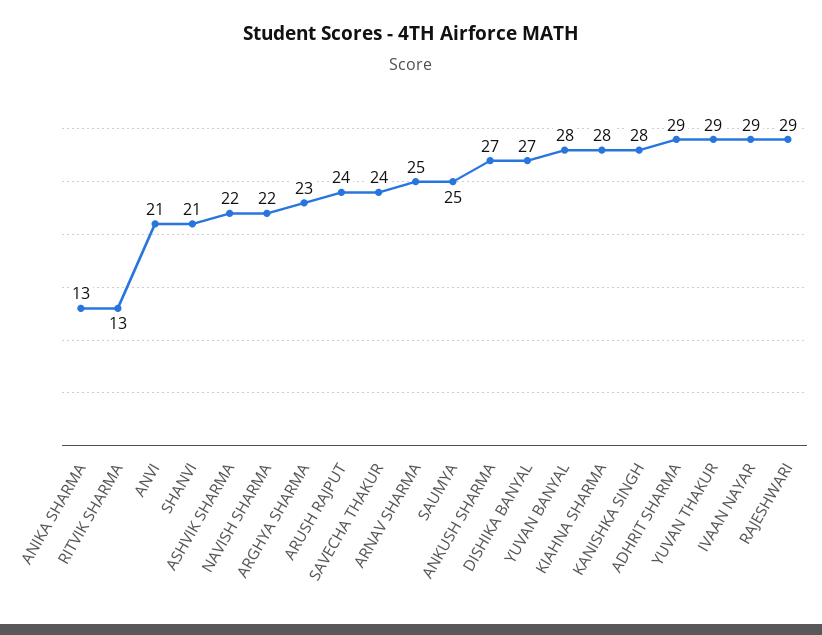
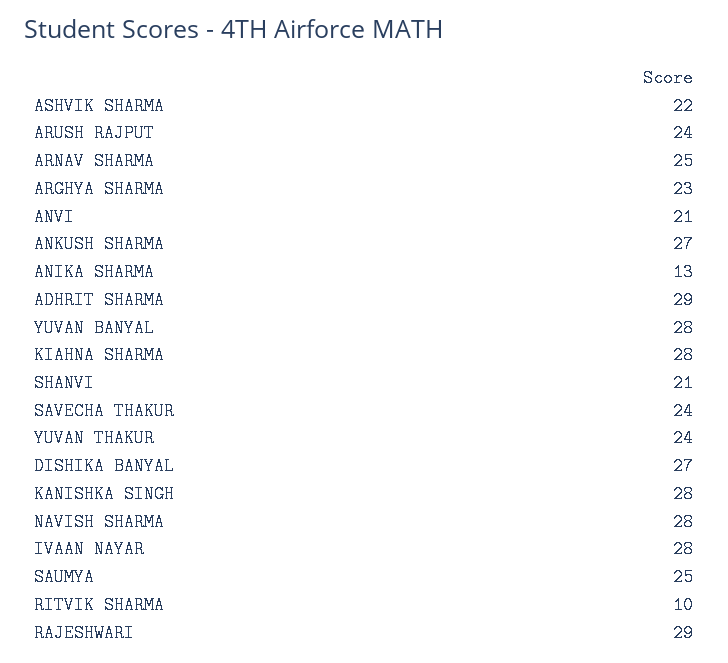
  {
    "ANIKA SHARMA": 13,
-   "RITVIK SHARMA": 13,
+   "RITVIK SHARMA": 10,
    "ANVI": 21,
    "SHANVI": 21,
    "ASHVIK SHARMA": 22,
-   "NAVISH SHARMA": 22,
+   "NAVISH SHARMA": 28,
    "ARGHYA SHARMA": 23,
    "ARUSH RAJPUT": 24,
    "SAVECHA THAKUR": 24,
    "ARNAV SHARMA": 25,
    "SAUMYA": 25,
    "ANKUSH SHARMA": 27,
    "DISHIKA BANYAL": 27,
    "YUVAN BANYAL": 28,
    "KIAHNA SHARMA": 28,
    "KANISHKA SINGH": 28,
    "ADHRIT SHARMA": 29,
-   "YUVAN THAKUR": 29,
+   "YUVAN THAKUR": 24,
-   "IVAAN NAYAR": 29,
+   "IVAAN NAYAR": 28,
    "RAJESHWARI": 29
  }

